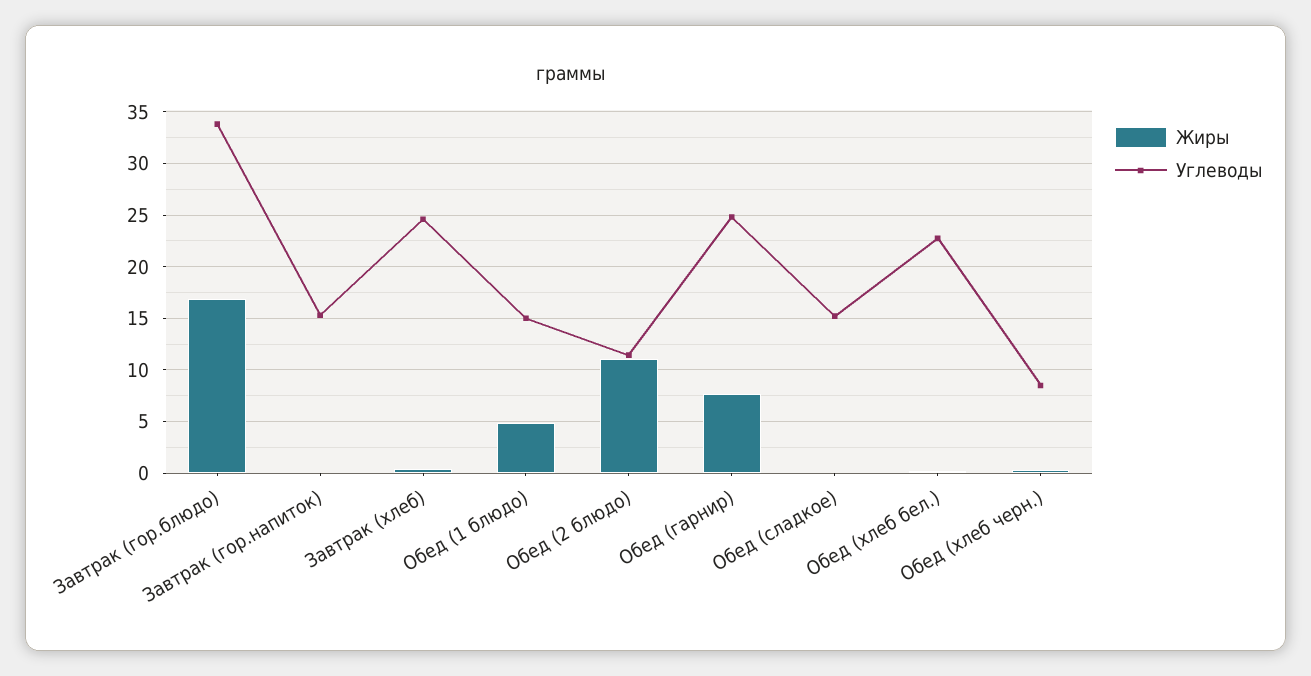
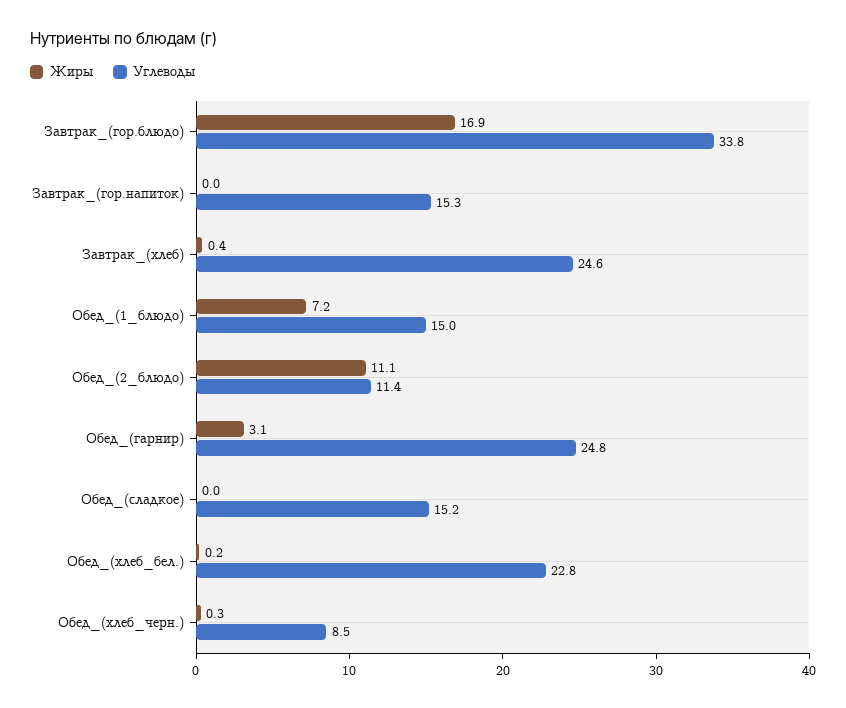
  {
    "Жиры": {
      "Завтрак (гор.блюдо)": 16.9,
      "Завтрак (гор.напиток)": 0,
      "Завтрак (хлеб)": 0.4,
-     "Обед (1 блюдо)": 5,
+     "Обед (1 блюдо)": 7.2,
      "Обед (2 блюдо)": 11.1,
-     "Обед (гарнир)": 8,
+     "Обед (гарнир)": 3.1,
      "Обед (сладкое)": 0,
      "Обед (хлеб бел.)": 0.2,
      "Обед (хлеб черн.)": 0.3
    },
    "Углеводы": {
      "Завтрак (гор.блюдо)": 33.8,
      "Завтрак (гор.напиток)": 15.3,
      "Завтрак (хлеб)": 24.6,
      "Обед (1 блюдо)": 15,
      "Обед (2 блюдо)": 11.4,
      "Обед (гарнир)": 24.8,
      "Обед (сладкое)": 15.2,
      "Обед (хлеб бел.)": 22.8,
      "Обед (хлеб черн.)": 8.5
    }
  }

